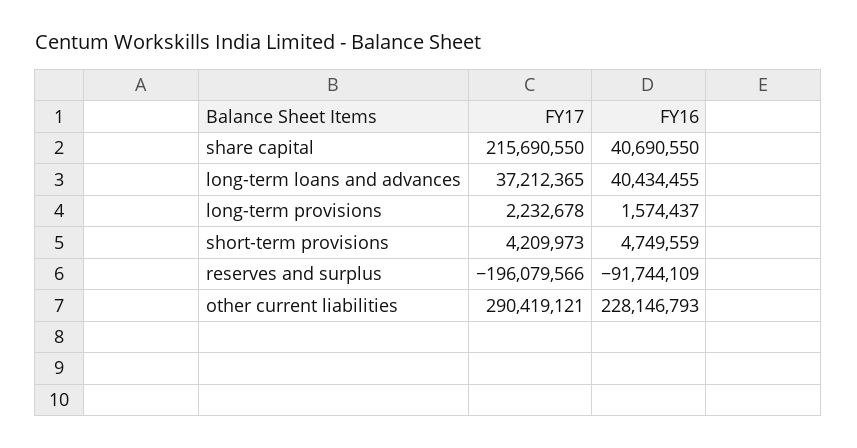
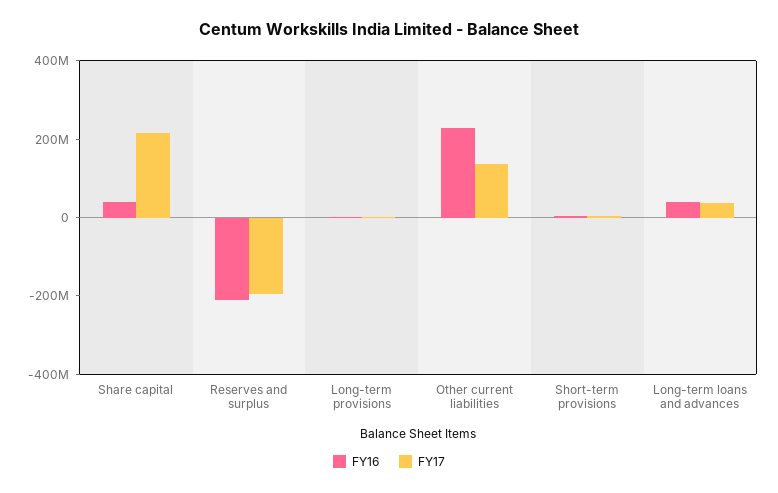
  {
    "FY17": {
      "share capital": 215690550,
      "long-term loans and advances": 37212365,
      "long-term provisions": 2232678,
      "short-term provisions": 4209973,
      "reserves and surplus": -196079566,
-     "other current liabilities": 290419121
+     "other current liabilities": 150000000
    },
    "FY16": {
      "share capital": 40690550,
      "long-term loans and advances": 40434455,
      "long-term provisions": 1574437,
      "short-term provisions": 4749559,
-     "reserves and surplus": -91744109,
+     "reserves and surplus": -200000000,
      "other current liabilities": 228146793
    }
  }

